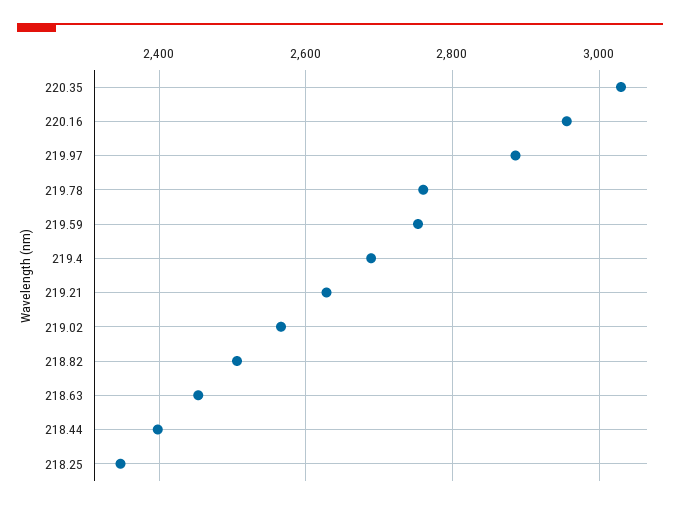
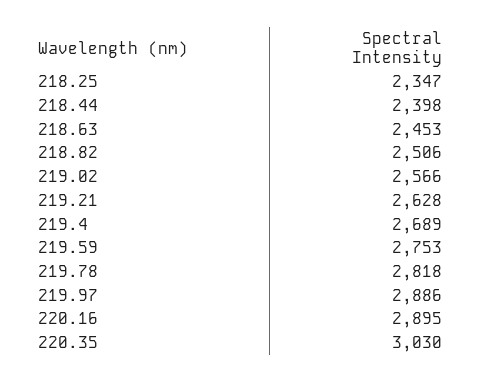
  {
    "220.35": 3030,
-   "220.16": 2960,
+   "220.16": 2895,
    "219.97": 2886,
-   "219.78": 2760,
+   "219.78": 2818,
    "219.59": 2753,
    "219.4": 2689,
    "219.21": 2628,
    "219.02": 2566,
    "218.82": 2506,
    "218.63": 2453,
    "218.44": 2398,
    "218.25": 2347
  }

